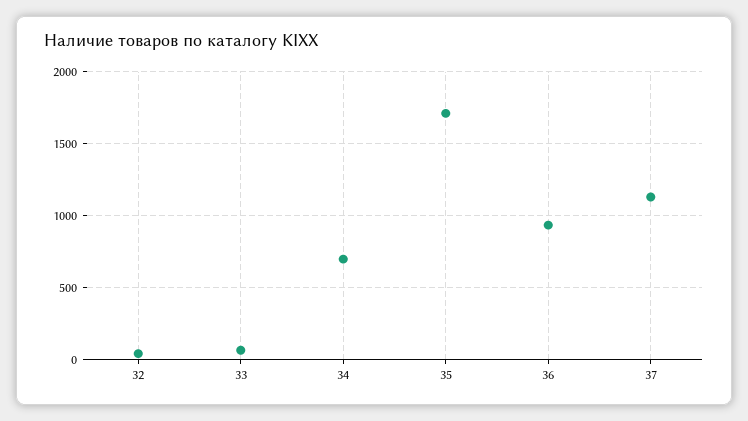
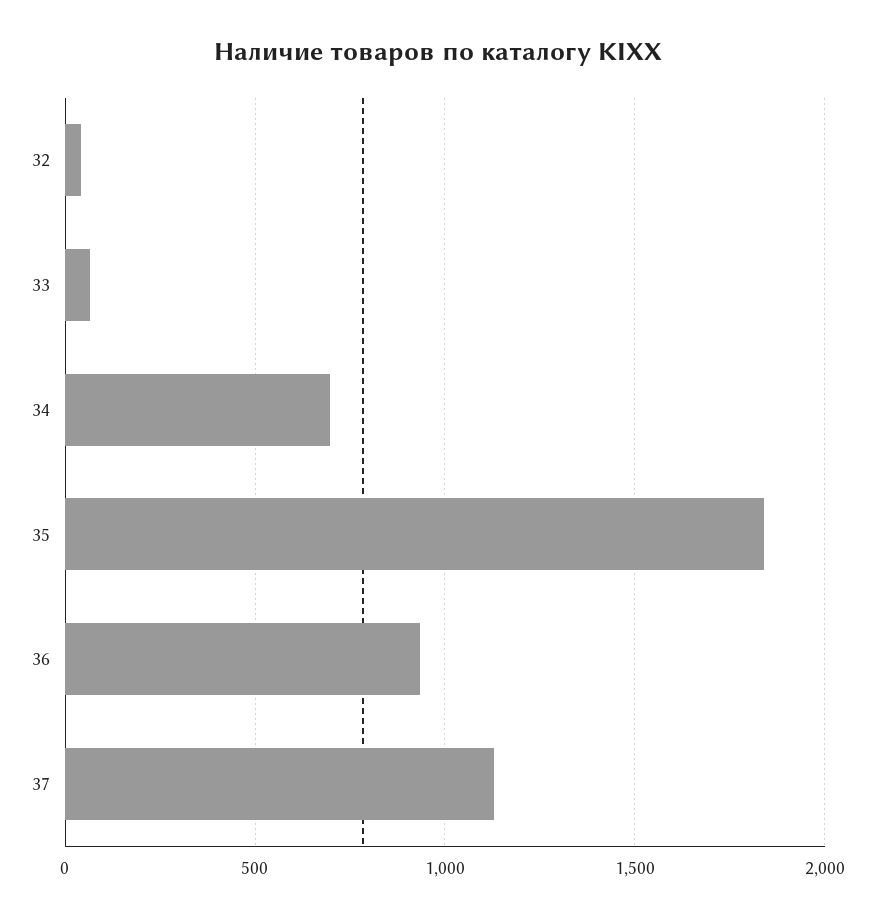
  {
    "32": 50,
    "33": 50,
    "34": 700,
-   "35": 1700,
+   "35": 1850,
    "36": 950,
    "37": 1150
  }

